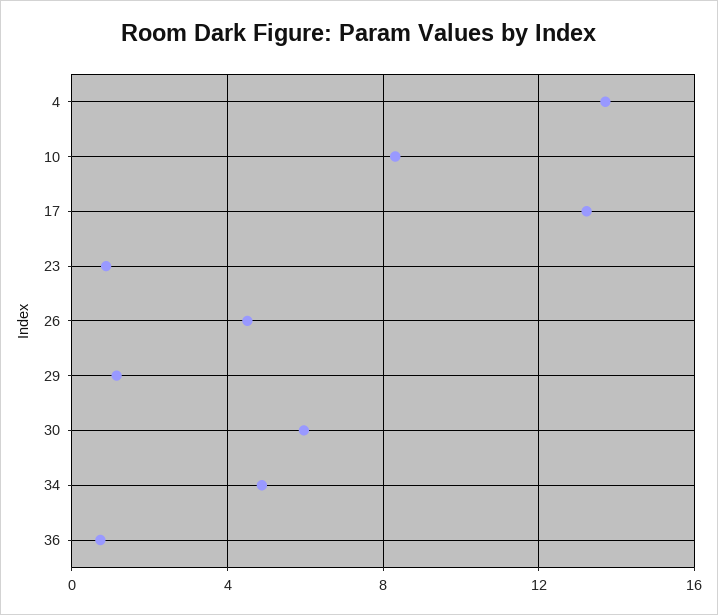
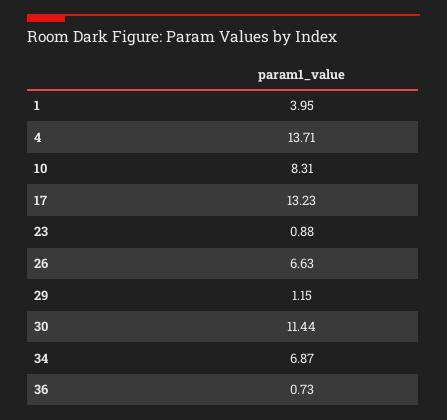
  {
    "4": 13.71,
    "10": 8.31,
    "17": 13.23,
    "23": 0.88,
-   "26": 4.5,
+   "26": 6.63,
    "29": 1.15,
-   "30": 6,
+   "30": 11.44,
-   "34": 5,
+   "34": 6.87,
-   "36": 0.73
+   "36": 0.73,
+   "1": 3.95
  }

